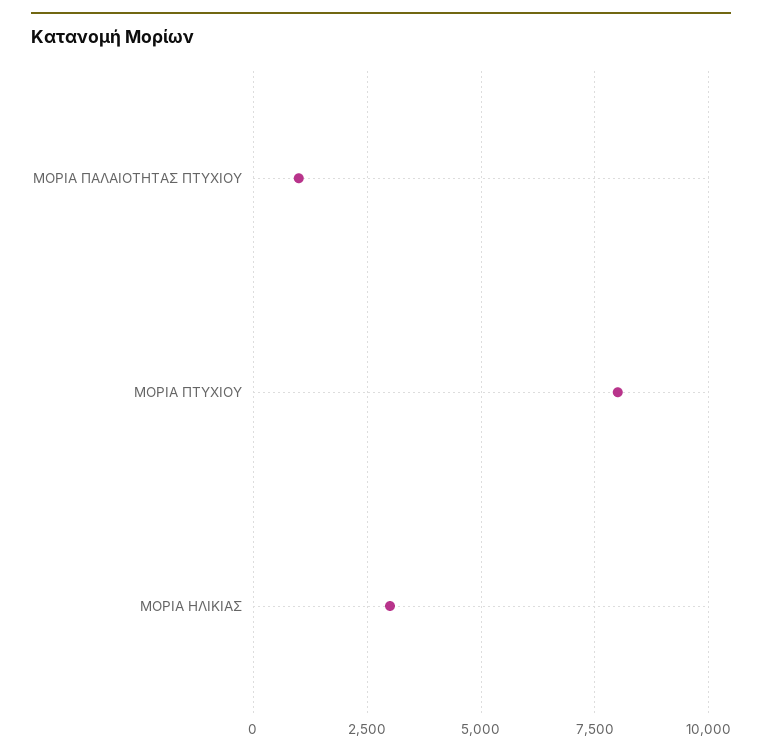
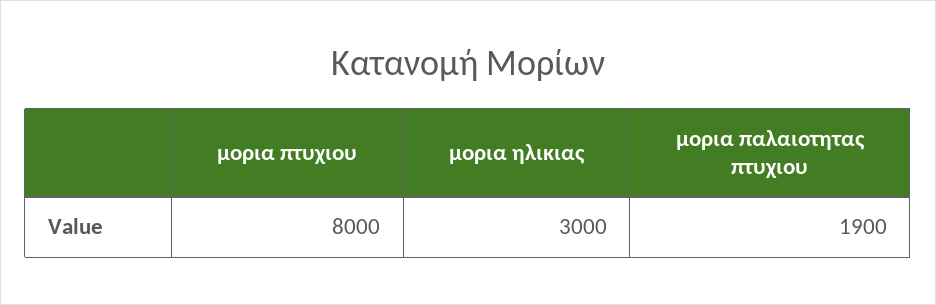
  {
-   "ΜΟΡΙΑ ΠΑΛΑΙΟΤΗΤΑΣ ΠΤΥΧΙΟΥ": 1000,
+   "ΜΟΡΙΑ ΠΑΛΑΙΟΤΗΤΑΣ ΠΤΥΧΙΟΥ": 1900,
    "ΜΟΡΙΑ ΠΤΥΧΙΟΥ": 8000,
    "ΜΟΡΙΑ ΗΛΙΚΙΑΣ": 3000
  }

